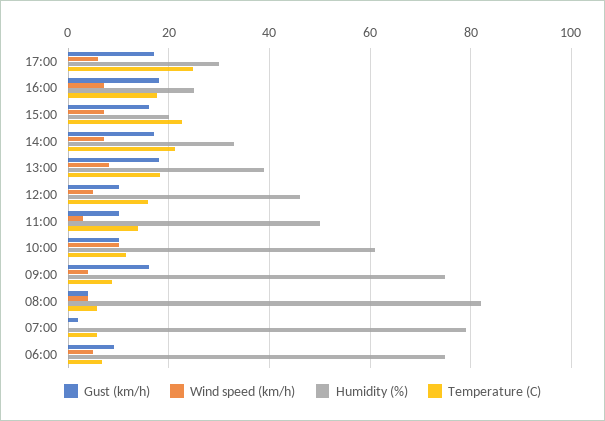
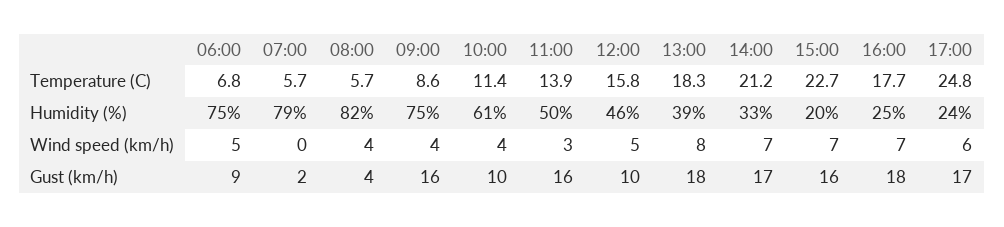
  {
    "Gust (km/h)": {
      "17:00": 17,
      "16:00": 18,
      "15:00": 16,
      "14:00": 17,
      "13:00": 18,
      "12:00": 10,
-     "11:00": 10,
+     "11:00": 16,
      "10:00": 10,
      "09:00": 16,
      "08:00": 4,
      "07:00": 2,
      "06:00": 9
    },
    "Wind speed (km/h)": {
      "17:00": 6,
      "16:00": 7,
      "15:00": 7,
      "14:00": 7,
      "13:00": 8,
      "12:00": 5,
      "11:00": 3,
-     "10:00": 10,
+     "10:00": 4,
      "09:00": 4,
      "08:00": 4,
      "07:00": 0,
      "06:00": 5
    },
    "Humidity (%)": {
-     "17:00": 30,
+     "17:00": 24,
      "16:00": 25,
      "15:00": 20,
      "14:00": 33,
      "13:00": 39,
      "12:00": 46,
      "11:00": 50,
      "10:00": 61,
      "09:00": 75,
      "08:00": 82,
      "07:00": 79,
      "06:00": 75
    },
    "Temperature (C)": {
      "17:00": 24.8,
      "16:00": 17.7,
      "15:00": 22.7,
      "14:00": 21.2,
      "13:00": 18.3,
      "12:00": 15.8,
      "11:00": 13.9,
      "10:00": 11.4,
      "09:00": 8.6,
      "08:00": 5.7,
      "07:00": 5.7,
      "06:00": 6.8
    }
  }

